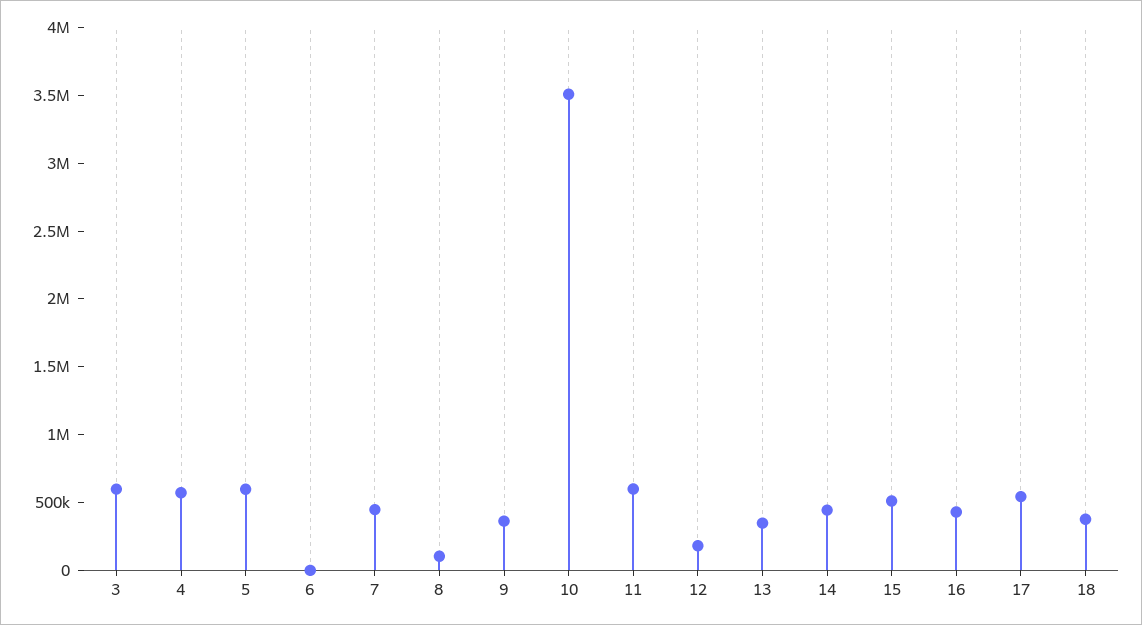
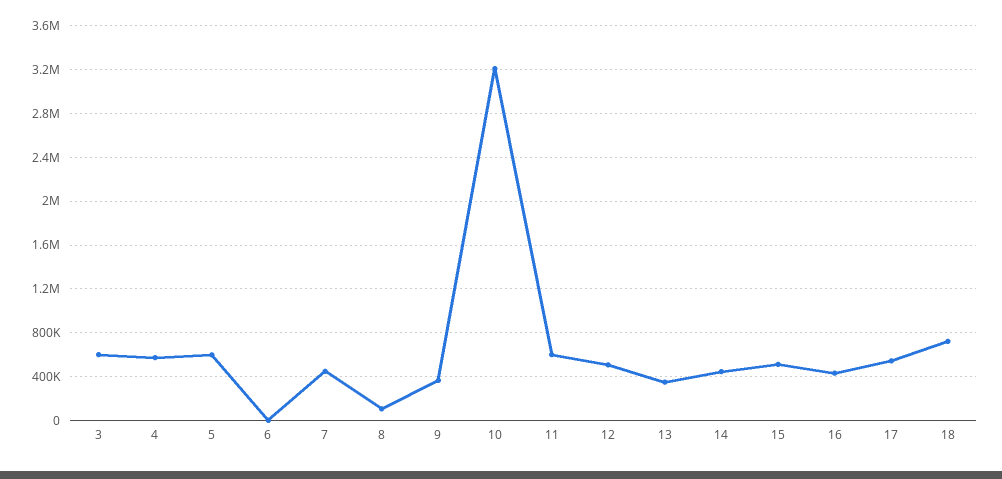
  {
    "3": 600000,
    "4": 600000,
    "5": 600000,
    "6": 0,
    "7": 400000,
    "8": 100000,
    "9": 400000,
-   "10": 3500000,
+   "10": 3200000,
    "11": 600000,
-   "12": 200000,
+   "12": 500000,
    "13": 300000,
    "14": 400000,
    "15": 500000,
    "16": 400000,
    "17": 500000,
-   "18": 400000
+   "18": 700000
  }

